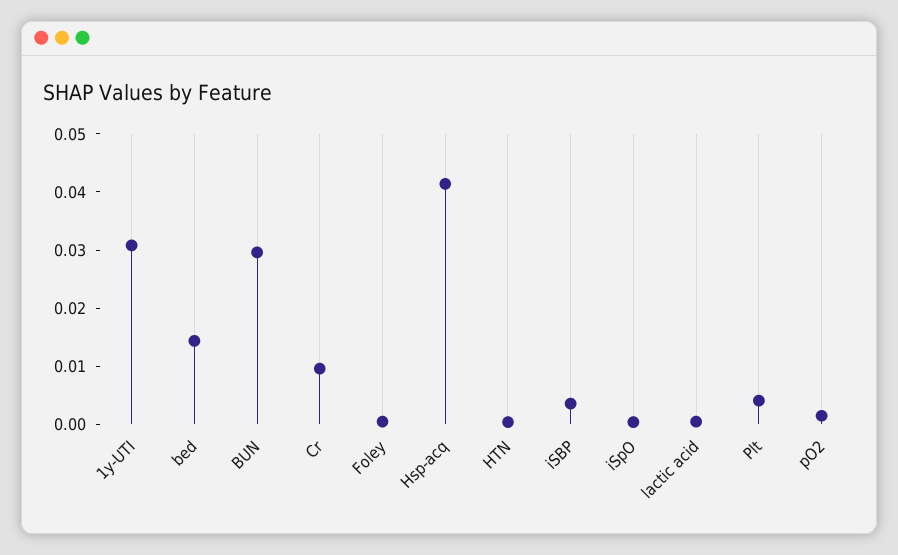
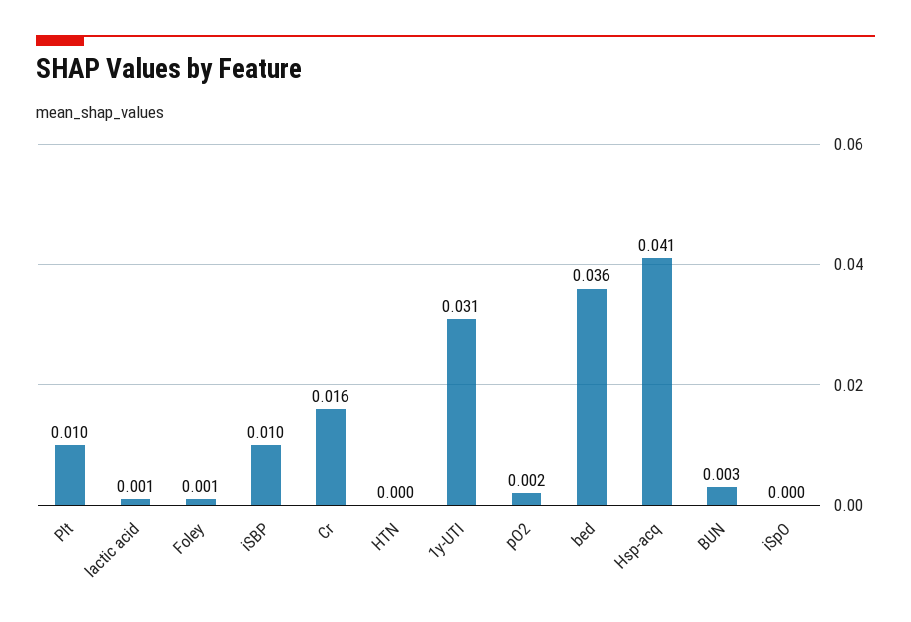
  {
    "1y-UTI": 0.031,
-   "bed": 0.014,
+   "bed": 0.036,
-   "BUN": 0.03,
+   "BUN": 0.003,
-   "Cr": 0.01,
+   "Cr": 0.016,
    "Foley": 0.001,
    "Hsp-acq": 0.041,
    "HTN": 0,
-   "iSBP": 0.004,
+   "iSBP": 0.01,
    "iSpO": 0,
    "lactic acid": 0.001,
-   "Plt": 0.004,
+   "Plt": 0.01,
    "pO2": 0.002
  }

